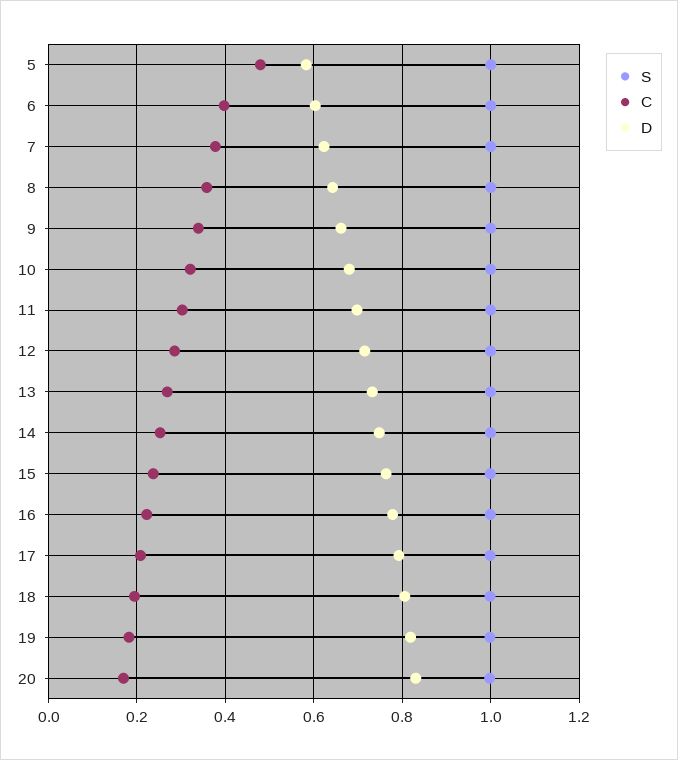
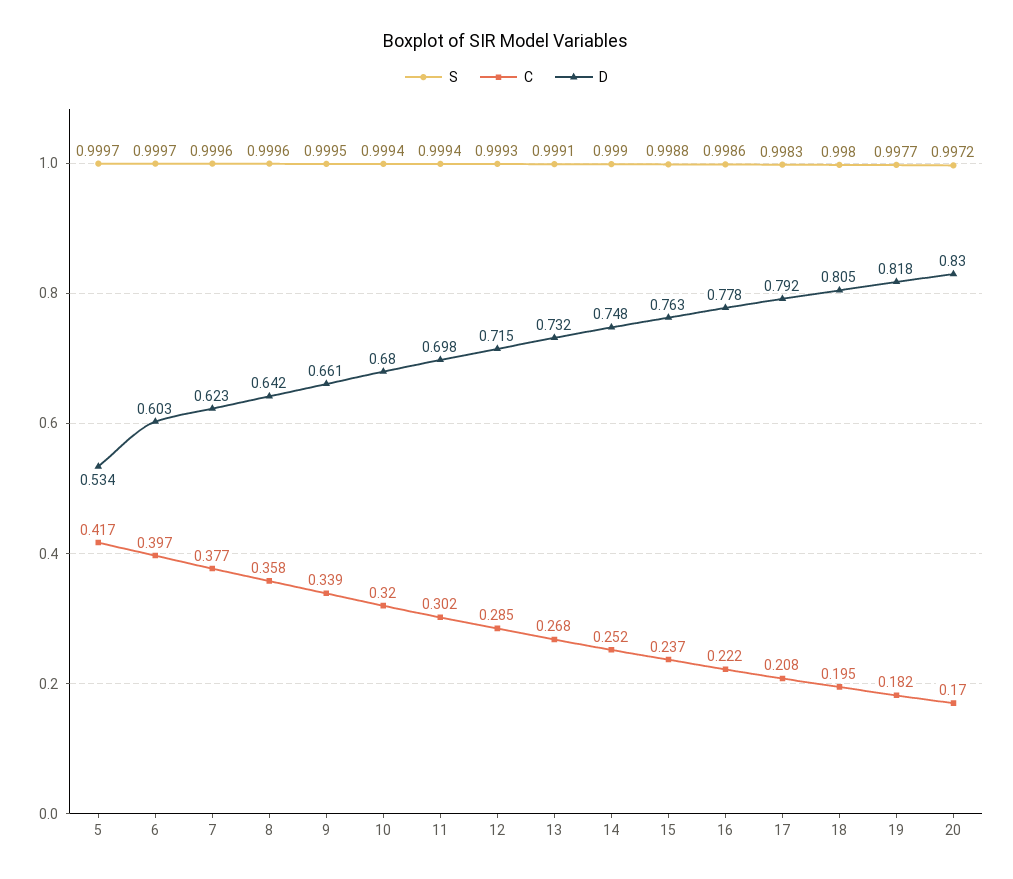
  {
    "S": {
      "5": 0.9997,
      "6": 0.9997,
      "7": 0.9996,
      "8": 0.9996,
      "9": 0.9995,
      "10": 0.9994,
      "11": 0.9994,
      "12": 0.9993,
      "13": 0.9991,
      "14": 0.999,
      "15": 0.9988,
      "16": 0.9986,
      "17": 0.9983,
      "18": 0.998,
      "19": 0.9977,
      "20": 0.9972
    },
    "C": {
-     "5": 0.48,
+     "5": 0.417,
      "6": 0.397,
      "7": 0.377,
      "8": 0.358,
      "9": 0.339,
      "10": 0.32,
      "11": 0.302,
      "12": 0.285,
      "13": 0.268,
      "14": 0.252,
      "15": 0.237,
      "16": 0.222,
      "17": 0.208,
      "18": 0.195,
      "19": 0.182,
      "20": 0.17
    },
    "D": {
-     "5": 0.58,
+     "5": 0.534,
      "6": 0.603,
      "7": 0.623,
      "8": 0.642,
      "9": 0.661,
      "10": 0.68,
      "11": 0.698,
      "12": 0.715,
      "13": 0.732,
      "14": 0.748,
      "15": 0.763,
      "16": 0.778,
      "17": 0.792,
      "18": 0.805,
      "19": 0.818,
      "20": 0.83
    }
  }

